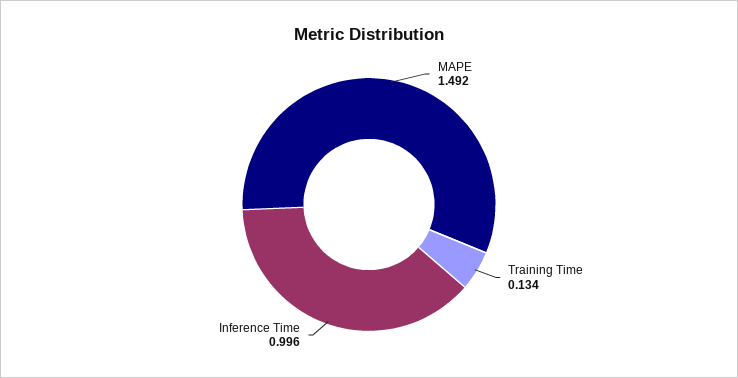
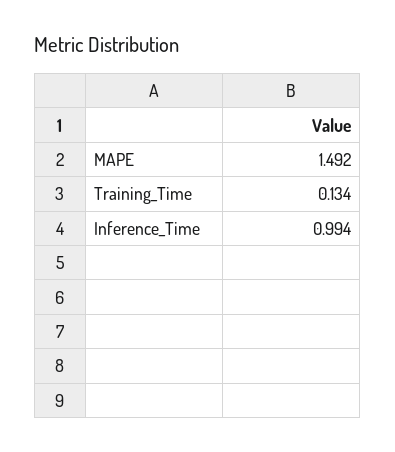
  {
    "MAPE": 1.492,
    "Training Time": 0.134,
-   "Inference Time": 0.996
+   "Inference Time": 0.994
  }

